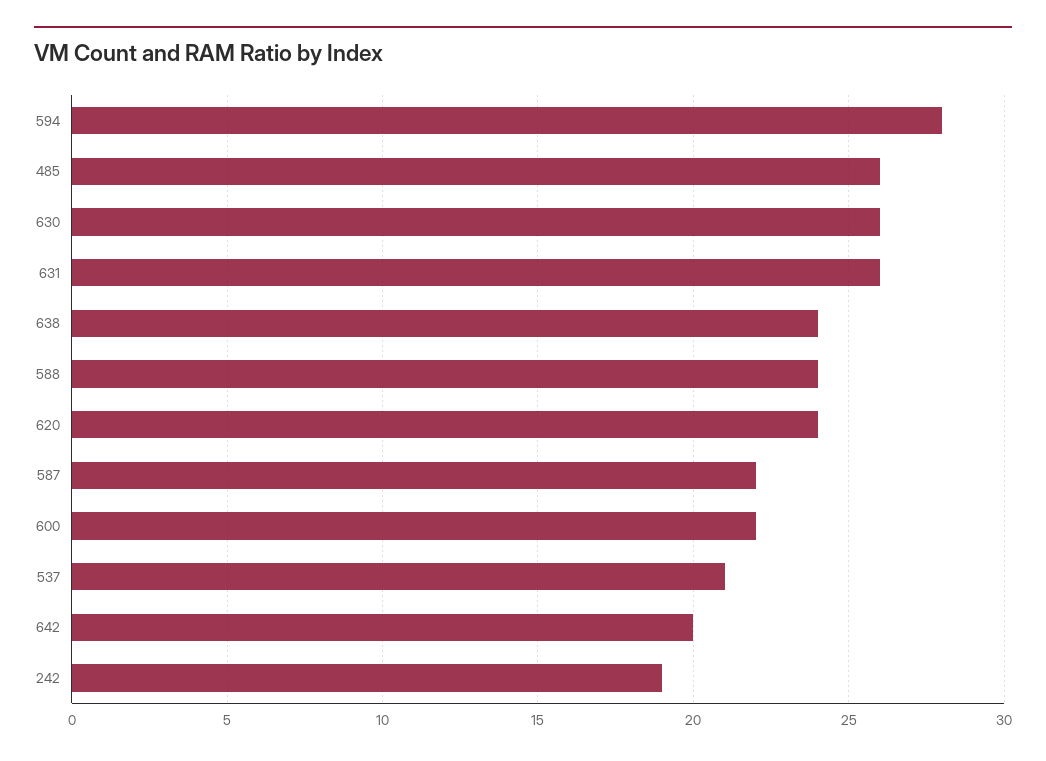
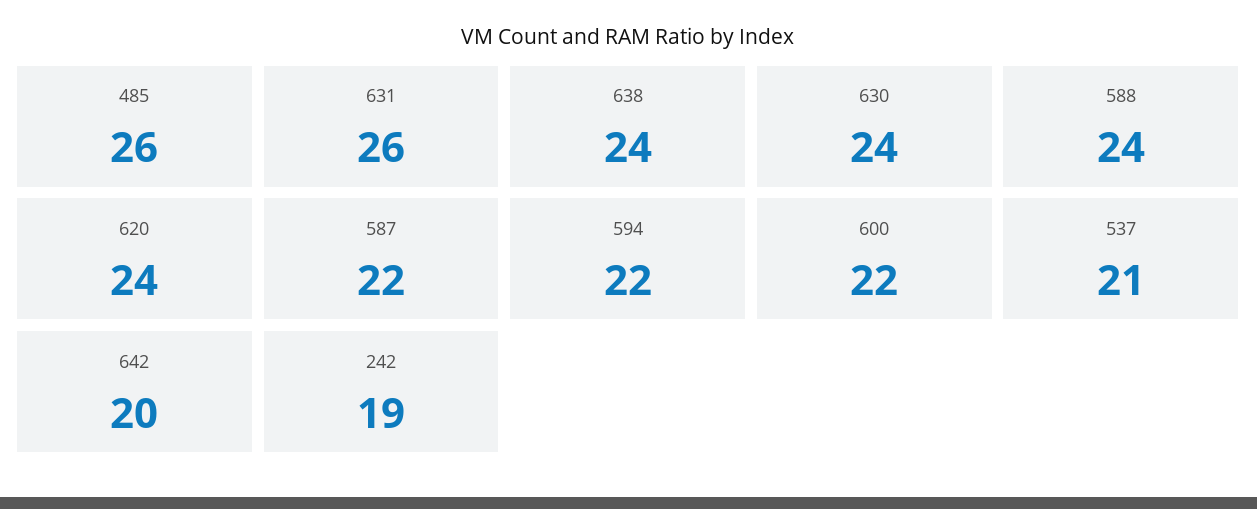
  {
-   "594": 28,
+   "594": 22,
    "485": 26,
-   "630": 26,
+   "630": 24,
    "631": 26,
    "638": 24,
    "588": 24,
    "620": 24,
    "587": 22,
    "600": 22,
    "537": 21,
    "642": 20,
    "242": 19
  }

